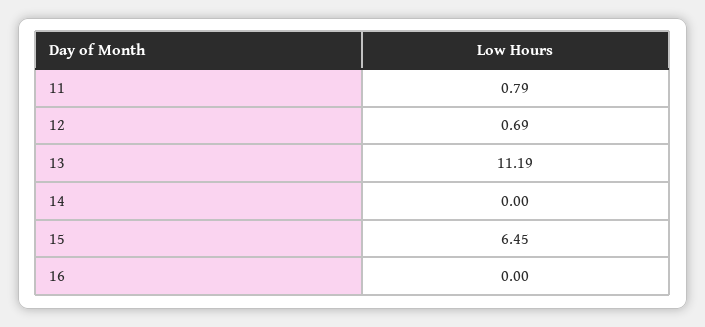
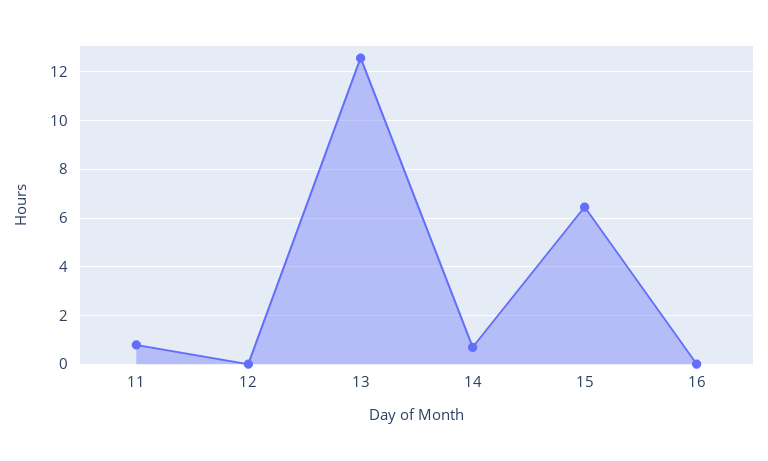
  {
    "11": 0.79,
-   "12": 0.69,
+   "12": 0,
-   "13": 11.19,
+   "13": 12.5,
-   "14": 0,
+   "14": 0.75,
    "15": 6.45,
    "16": 0
  }

